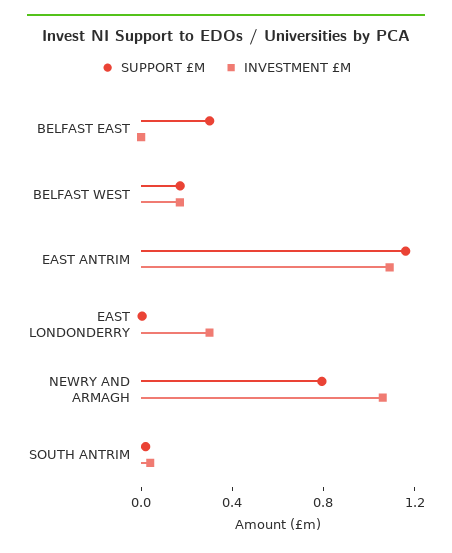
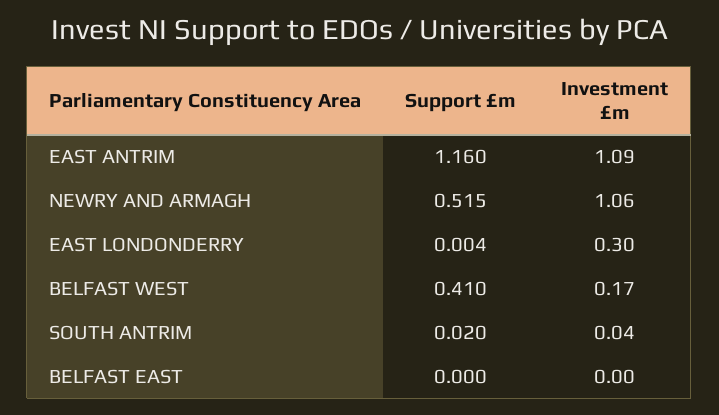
  {
    "SUPPORT £M": {
-     "BELFAST EAST": 0.3,
+     "BELFAST EAST": 0,
-     "BELFAST WEST": 0.2,
+     "BELFAST WEST": 0.41,
      "EAST ANTRIM": 1.16,
      "EAST LONDONDERRY": 0.004,
-     "NEWRY AND ARMAGH": 0.8,
+     "NEWRY AND ARMAGH": 0.515,
      "SOUTH ANTRIM": 0.02
    },
    "INVESTMENT £M": {
      "BELFAST EAST": 0,
      "BELFAST WEST": 0.17,
      "EAST ANTRIM": 1.09,
      "EAST LONDONDERRY": 0.3,
      "NEWRY AND ARMAGH": 1.06,
      "SOUTH ANTRIM": 0.04
    }
  }

